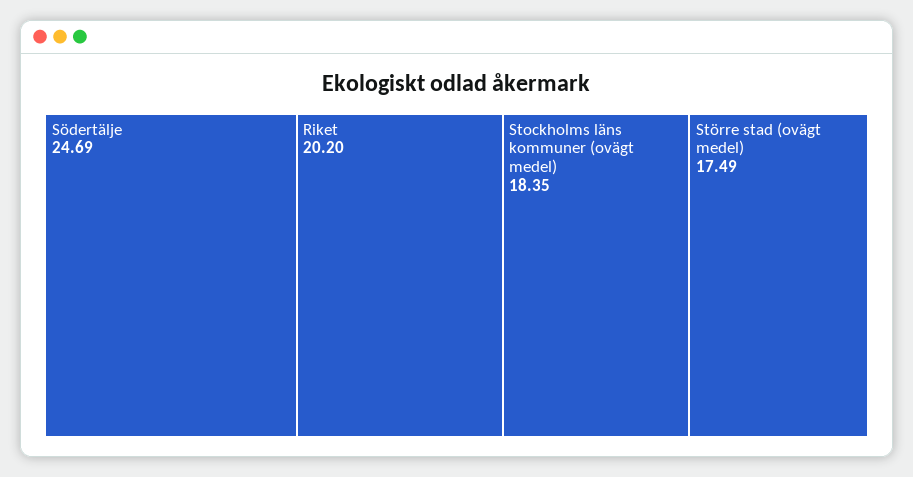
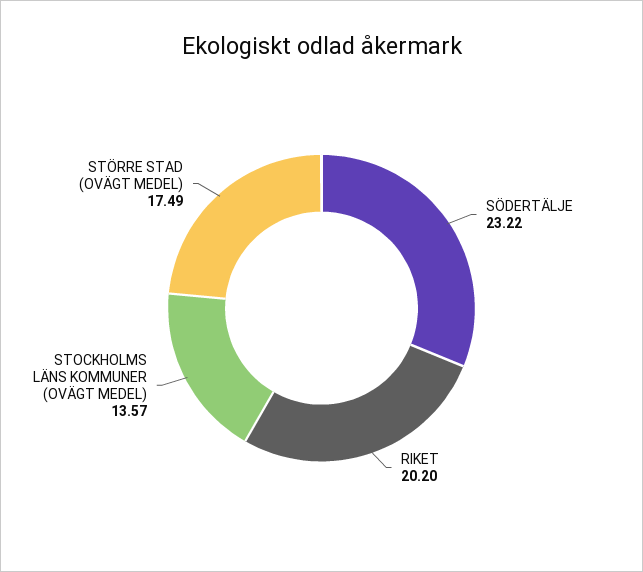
  {
-   "Södertälje": 24.69,
+   "Södertälje": 23.22,
    "Riket": 20.2,
-   "Stockholms läns kommuner (ovägt medel)": 18.35,
+   "Stockholms läns kommuner (ovägt medel)": 13.57,
    "Större stad (ovägt medel)": 17.49
  }

